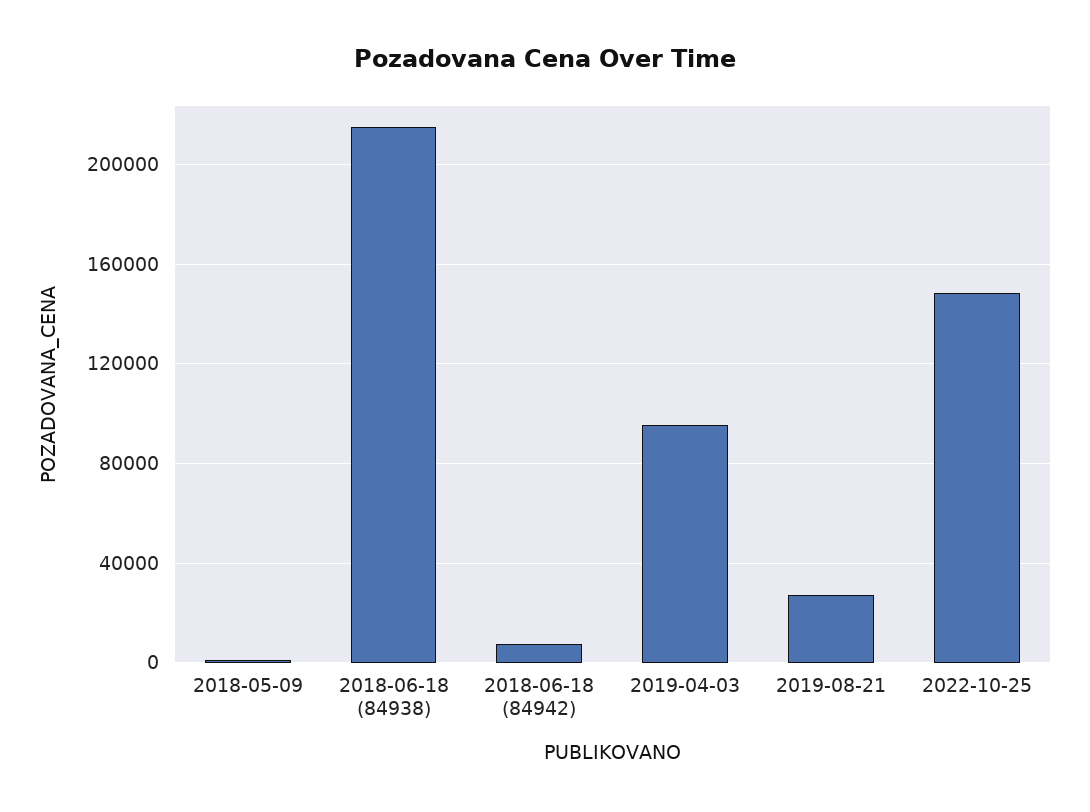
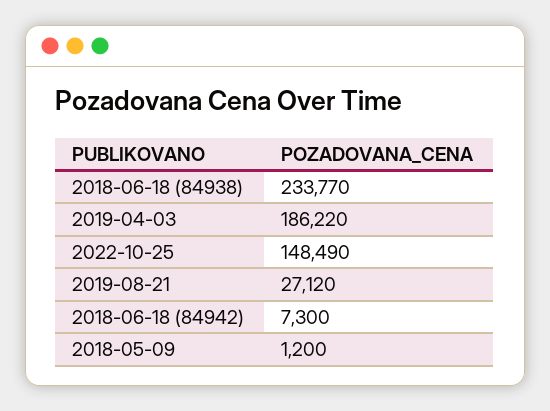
  {
    "2018-05-09": 1200,
-   "2018-06-18 (84938)": 215000,
+   "2018-06-18 (84938)": 233770,
    "2018-06-18 (84942)": 7300,
-   "2019-04-03": 95000,
+   "2019-04-03": 186220,
    "2019-08-21": 27120,
    "2022-10-25": 148490
  }

